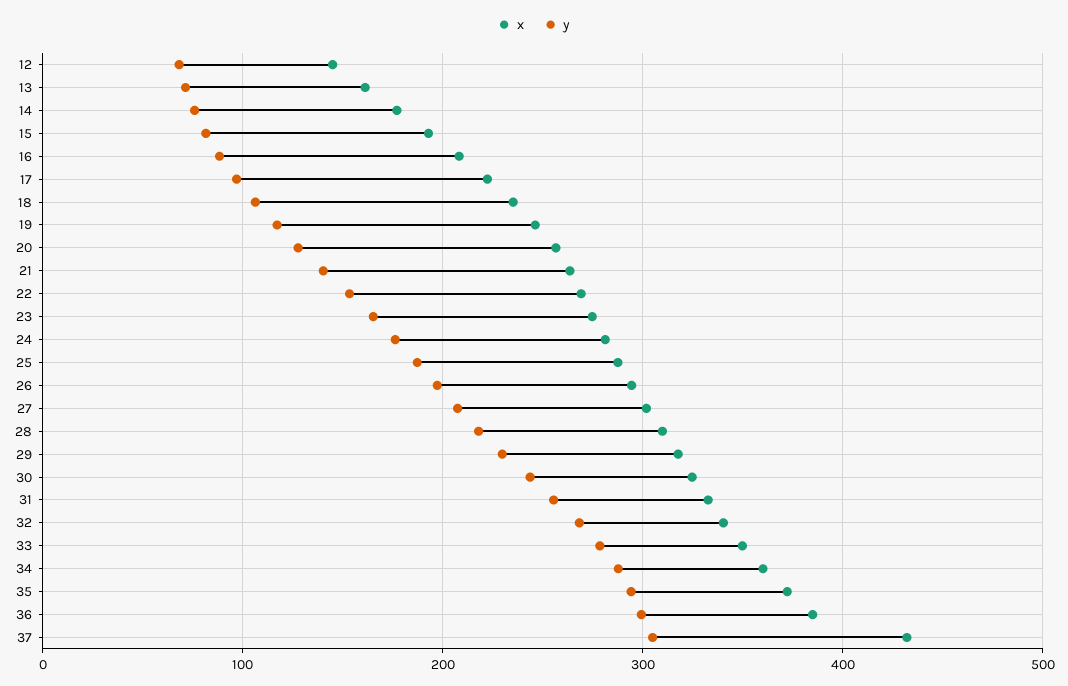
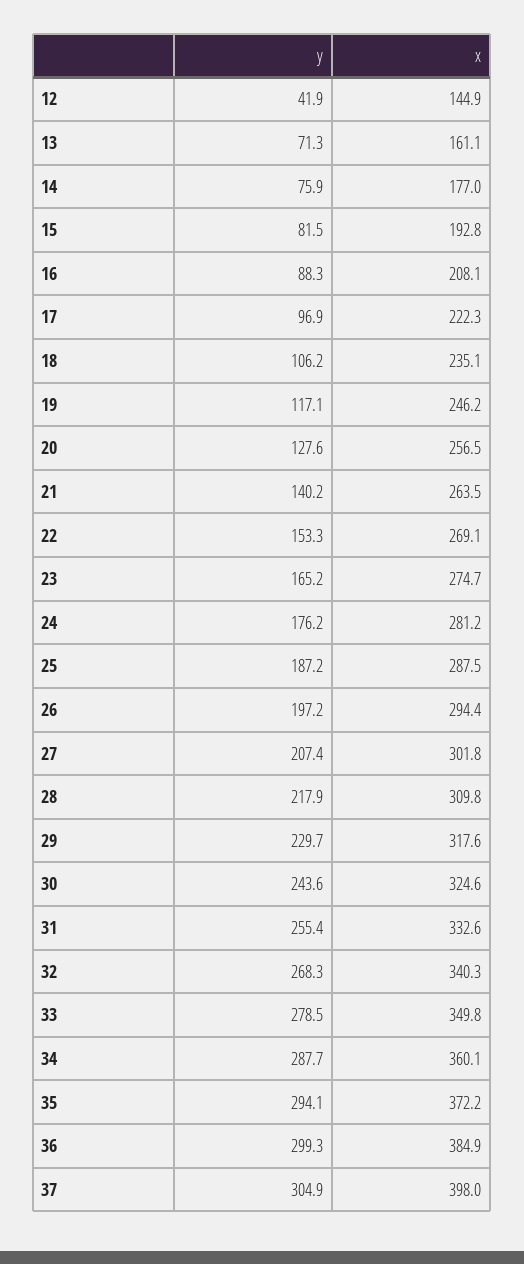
  {
    "x": {
      "12": 144.9,
      "13": 161.1,
      "14": 177,
      "15": 192.8,
      "16": 208.1,
      "17": 222.3,
      "18": 235.1,
      "19": 246.2,
      "20": 256.5,
      "21": 263.5,
      "22": 269.1,
      "23": 274.7,
      "24": 281.2,
      "25": 287.5,
      "26": 294.4,
      "27": 301.8,
      "28": 309.8,
      "29": 317.6,
      "30": 324.6,
      "31": 332.6,
      "32": 340.3,
      "33": 349.8,
      "34": 360.1,
      "35": 372.2,
      "36": 384.9,
-     "37": 430
+     "37": 398
    },
    "y": {
-     "12": 70,
+     "12": 41.9,
      "13": 71.3,
      "14": 75.9,
      "15": 81.5,
      "16": 88.3,
      "17": 96.9,
      "18": 106.2,
      "19": 117.1,
      "20": 127.6,
      "21": 140.2,
      "22": 153.3,
      "23": 165.2,
      "24": 176.2,
      "25": 187.2,
      "26": 197.2,
      "27": 207.4,
      "28": 217.9,
      "29": 229.7,
      "30": 243.6,
      "31": 255.4,
      "32": 268.3,
      "33": 278.5,
      "34": 287.7,
      "35": 294.1,
      "36": 299.3,
      "37": 304.9
    }
  }

